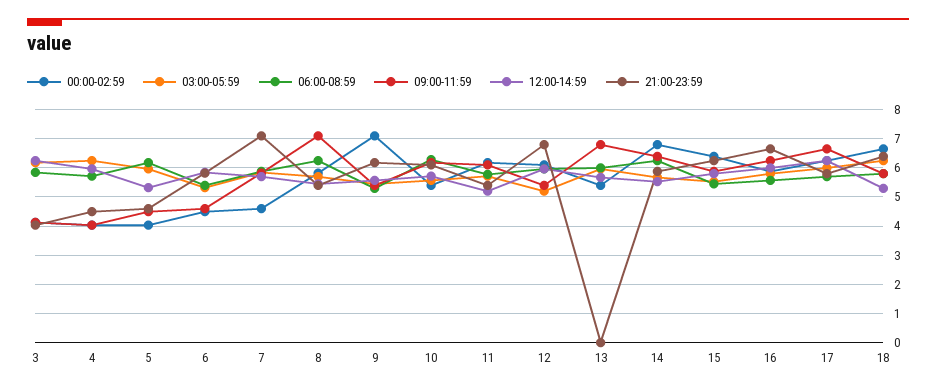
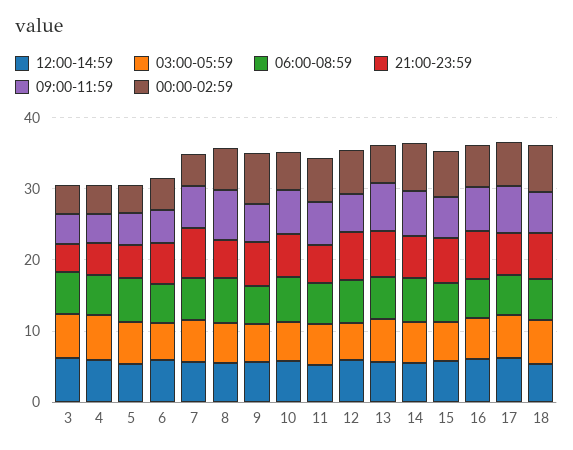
  {
    "00:00-02:59": {
      "3": 4.25,
      "4": 4,
      "5": 4,
      "6": 4.5,
      "7": 4.5,
      "8": 5.75,
      "9": 7,
      "10": 5.5,
      "11": 6.25,
      "12": 6,
      "13": 5.5,
      "14": 6.75,
      "15": 6.5,
      "16": 6,
      "17": 6.25,
      "18": 6.75
    },
    "03:00-05:59": {
      "3": 6.25,
      "4": 6.25,
      "5": 6,
      "6": 5.25,
      "7": 5.75,
      "8": 5.75,
      "9": 5.5,
      "10": 5.5,
      "11": 5.75,
      "12": 5.25,
      "13": 6,
      "14": 5.75,
      "15": 5.5,
      "16": 5.75,
      "17": 6,
      "18": 6.25
    },
    "06:00-08:59": {
      "3": 5.75,
      "4": 5.75,
      "5": 6.25,
      "6": 5.5,
      "7": 6,
      "8": 6.25,
      "9": 5.25,
      "10": 6.25,
      "11": 5.75,
      "12": 6,
      "13": 6,
      "14": 6.25,
      "15": 5.5,
      "16": 5.5,
      "17": 5.75,
      "18": 5.75
    },
    "09:00-11:59": {
      "3": 4.25,
      "4": 4,
      "5": 4.5,
      "6": 4.5,
      "7": 5.75,
      "8": 7,
      "9": 5.5,
      "10": 6.25,
      "11": 6,
      "12": 5.5,
      "13": 6.75,
      "14": 6.5,
      "15": 6,
      "16": 6.25,
      "17": 6.75,
      "18": 5.75
    },
    "12:00-14:59": {
      "3": 6.25,
      "4": 6,
      "5": 5.25,
      "6": 5.75,
      "7": 5.75,
      "8": 5.5,
      "9": 5.5,
      "10": 5.75,
      "11": 5.25,
      "12": 6,
      "13": 5.75,
      "14": 5.5,
      "15": 5.75,
      "16": 6,
      "17": 6.25,
      "18": 5.25
    },
    "21:00-23:59": {
      "3": 4,
      "4": 4.5,
      "5": 4.5,
      "6": 5.75,
      "7": 7,
      "8": 5.5,
      "9": 6.25,
      "10": 6,
      "11": 5.5,
      "12": 6.75,
-     "13": 0,
+     "13": 6,
      "14": 6,
      "15": 6.25,
      "16": 6.75,
      "17": 5.75,
      "18": 6.5
    }
  }

